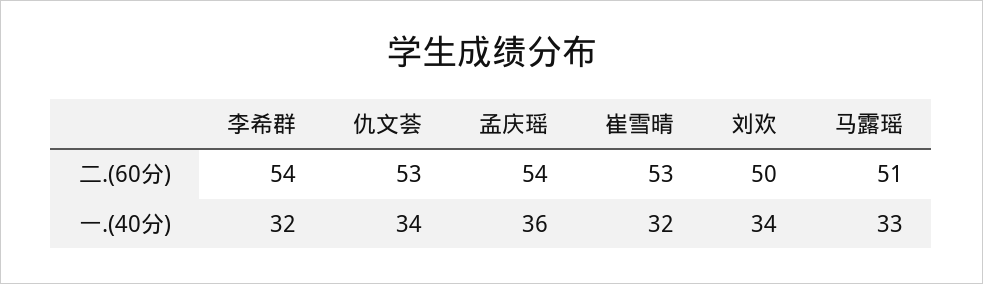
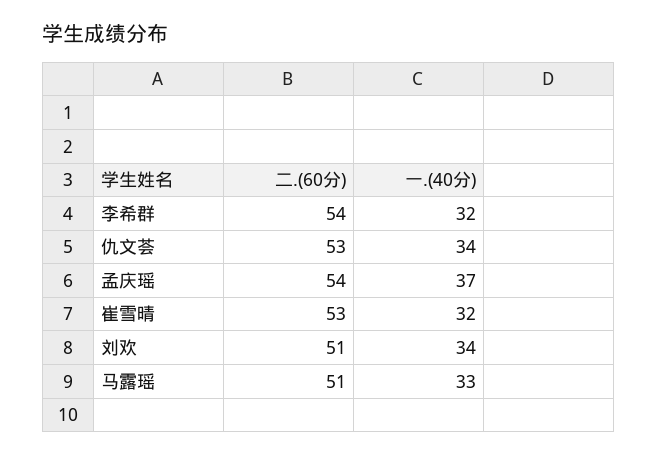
  {
    "李希群": {
      "二.(60分)": 54,
      "一.(40分)": 32
    },
    "仇文荟": {
      "二.(60分)": 53,
      "一.(40分)": 34
    },
    "孟庆瑶": {
      "二.(60分)": 54,
-     "一.(40分)": 36
+     "一.(40分)": 37
    },
    "崔雪晴": {
      "二.(60分)": 53,
      "一.(40分)": 32
    },
    "刘欢": {
-     "二.(60分)": 50,
+     "二.(60分)": 51,
      "一.(40分)": 34
    },
    "马露瑶": {
      "二.(60分)": 51,
      "一.(40分)": 33
    }
  }

